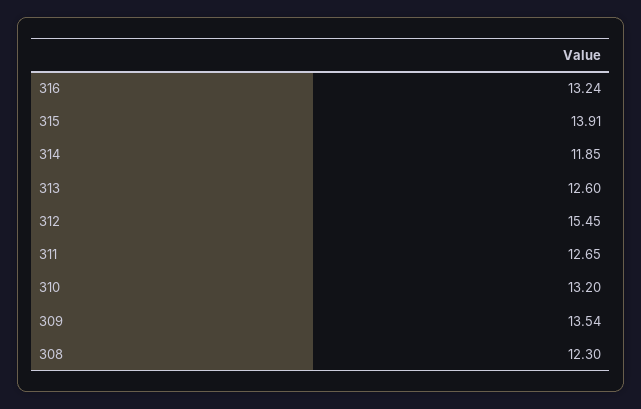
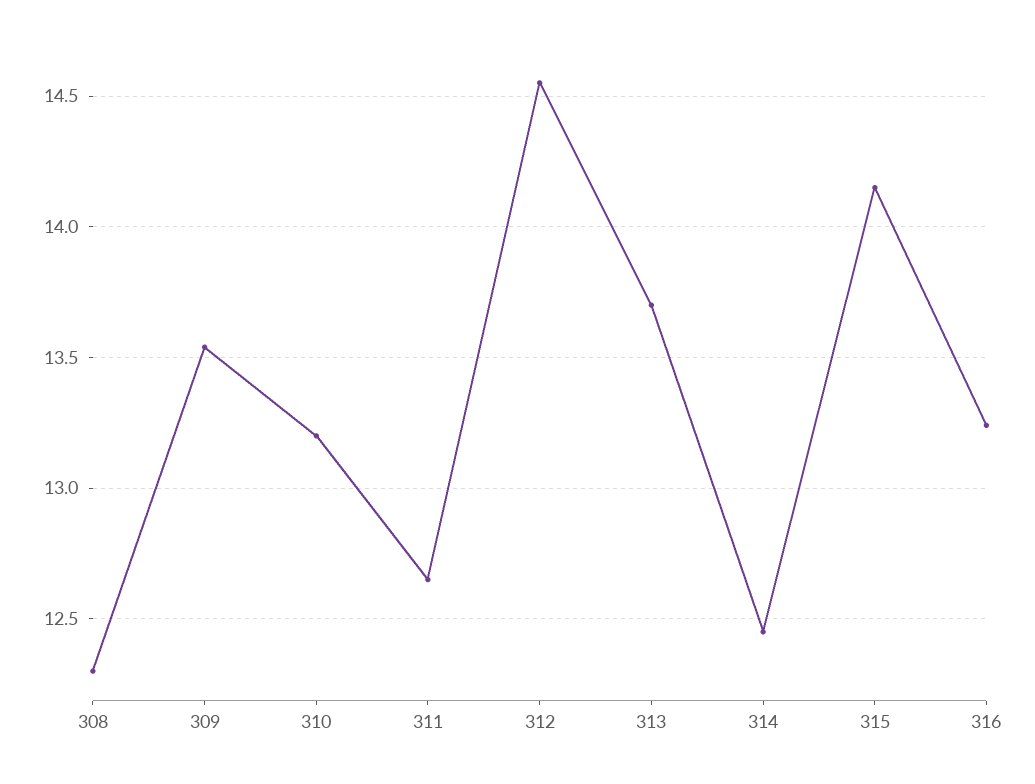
  {
    "316": 13.24,
-   "315": 13.91,
+   "315": 14.15,
-   "314": 11.85,
+   "314": 12.45,
-   "313": 12.6,
+   "313": 13.7,
-   "312": 15.45,
+   "312": 14.55,
    "311": 12.65,
    "310": 13.2,
    "309": 13.54,
    "308": 12.3
  }

